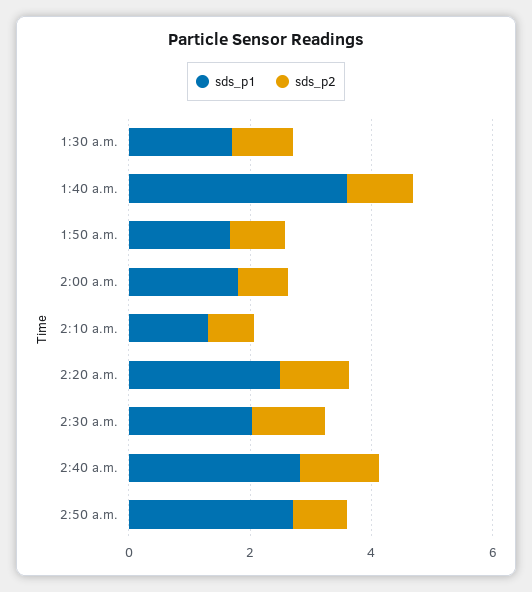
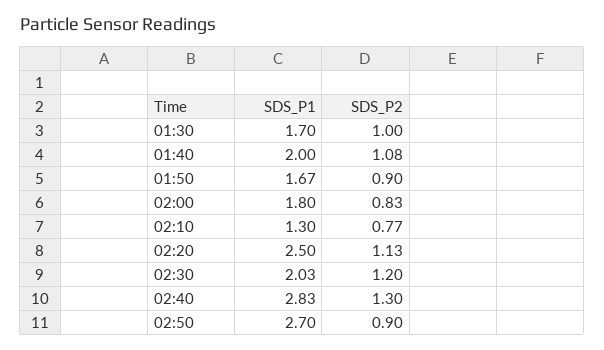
  {
    "sds_p1": {
      "1:30 a.m.": 1.7,
-     "1:40 a.m.": 3.5,
+     "1:40 a.m.": 2,
      "1:50 a.m.": 1.67,
      "2:00 a.m.": 1.8,
      "2:10 a.m.": 1.3,
      "2:20 a.m.": 2.5,
      "2:30 a.m.": 2.03,
      "2:40 a.m.": 2.83,
      "2:50 a.m.": 2.7
    },
    "sds_p2": {
      "1:30 a.m.": 1,
      "1:40 a.m.": 1.08,
      "1:50 a.m.": 0.9,
      "2:00 a.m.": 0.83,
      "2:10 a.m.": 0.77,
      "2:20 a.m.": 1.13,
      "2:30 a.m.": 1.2,
      "2:40 a.m.": 1.3,
      "2:50 a.m.": 0.9
    }
  }

